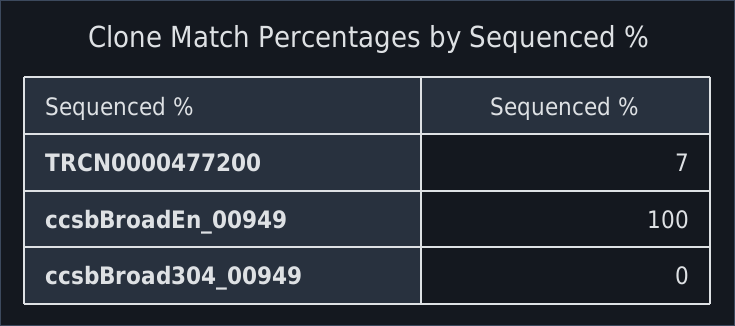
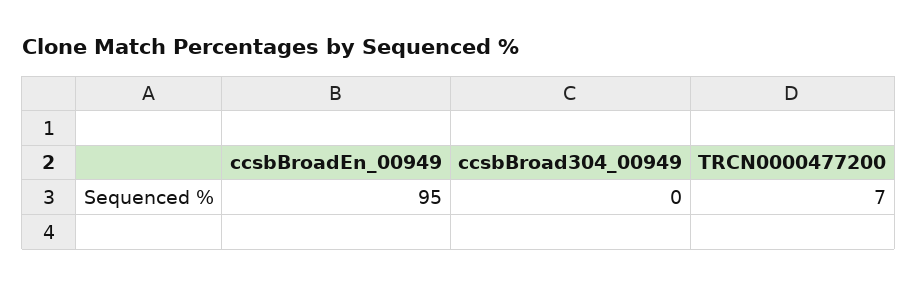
  {
    "TRCN0000477200": 7,
-   "ccsbBroadEn_00949": 100,
+   "ccsbBroadEn_00949": 95,
    "ccsbBroad304_00949": 0
  }

